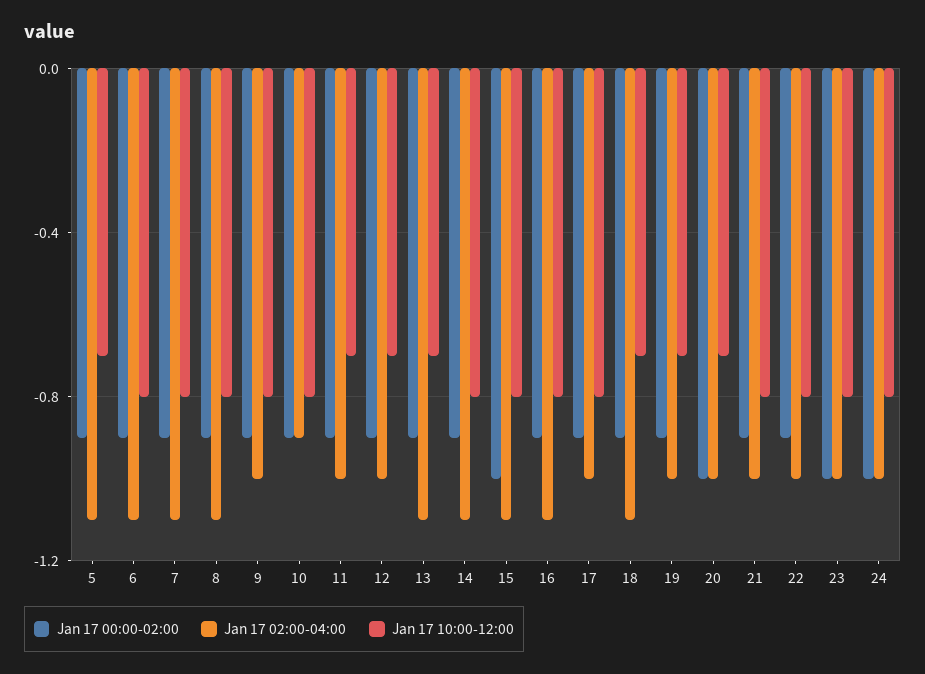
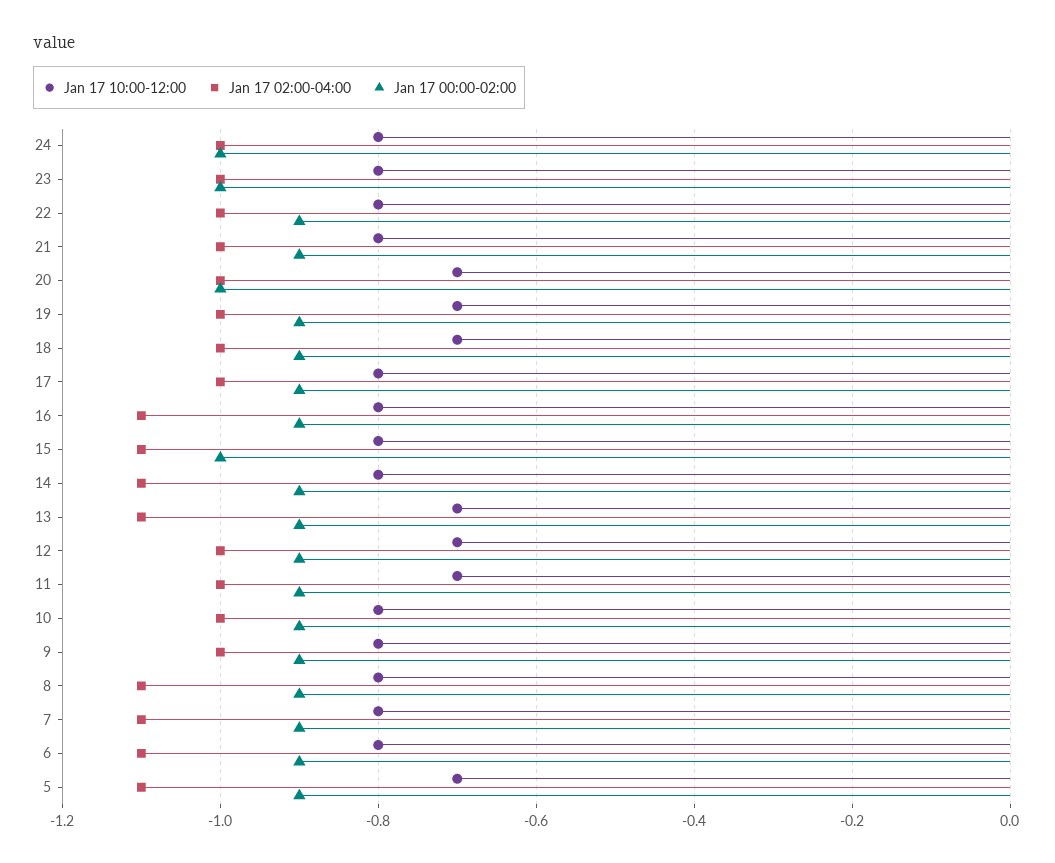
  {
    "Jan 17 00:00-02:00": {
      "5": -0.9,
      "6": -0.9,
      "7": -0.9,
      "8": -0.9,
      "9": -0.9,
      "10": -0.9,
      "11": -0.9,
      "12": -0.9,
      "13": -0.9,
      "14": -0.9,
      "15": -1,
      "16": -0.9,
      "17": -0.9,
      "18": -0.9,
      "19": -0.9,
      "20": -1,
      "21": -0.9,
      "22": -0.9,
      "23": -1,
      "24": -1
    },
    "Jan 17 02:00-04:00": {
      "5": -1.1,
      "6": -1.1,
      "7": -1.1,
      "8": -1.1,
      "9": -1,
-     "10": -0.9,
+     "10": -1,
      "11": -1,
      "12": -1,
      "13": -1.1,
      "14": -1.1,
      "15": -1.1,
      "16": -1.1,
      "17": -1,
-     "18": -1.1,
+     "18": -1,
      "19": -1,
      "20": -1,
      "21": -1,
      "22": -1,
      "23": -1,
      "24": -1
    },
    "Jan 17 10:00-12:00": {
      "5": -0.7,
      "6": -0.8,
      "7": -0.8,
      "8": -0.8,
      "9": -0.8,
      "10": -0.8,
      "11": -0.7,
      "12": -0.7,
      "13": -0.7,
      "14": -0.8,
      "15": -0.8,
      "16": -0.8,
      "17": -0.8,
      "18": -0.7,
      "19": -0.7,
      "20": -0.7,
      "21": -0.8,
      "22": -0.8,
      "23": -0.8,
      "24": -0.8
    }
  }

